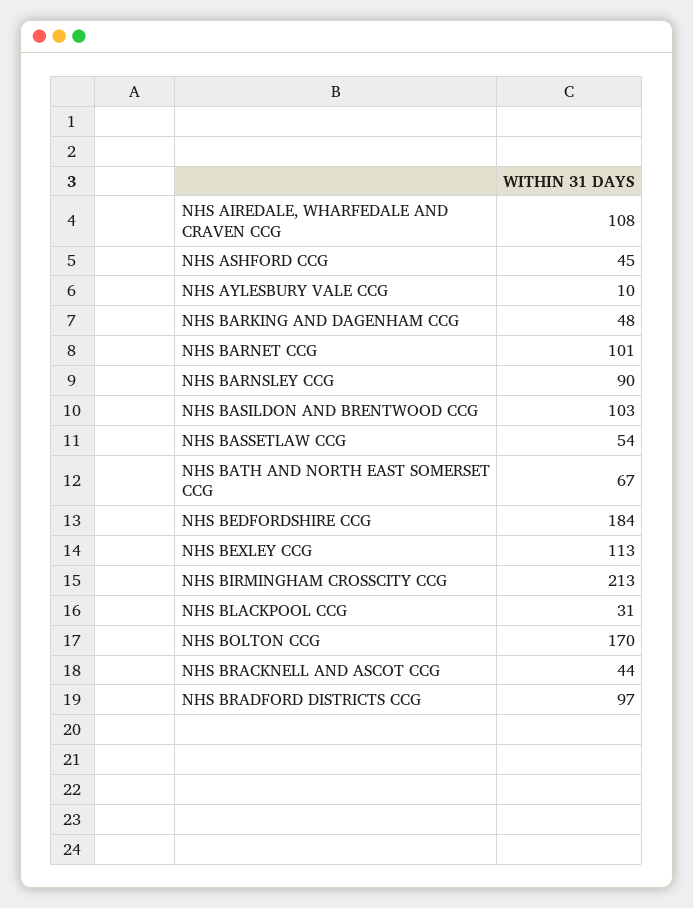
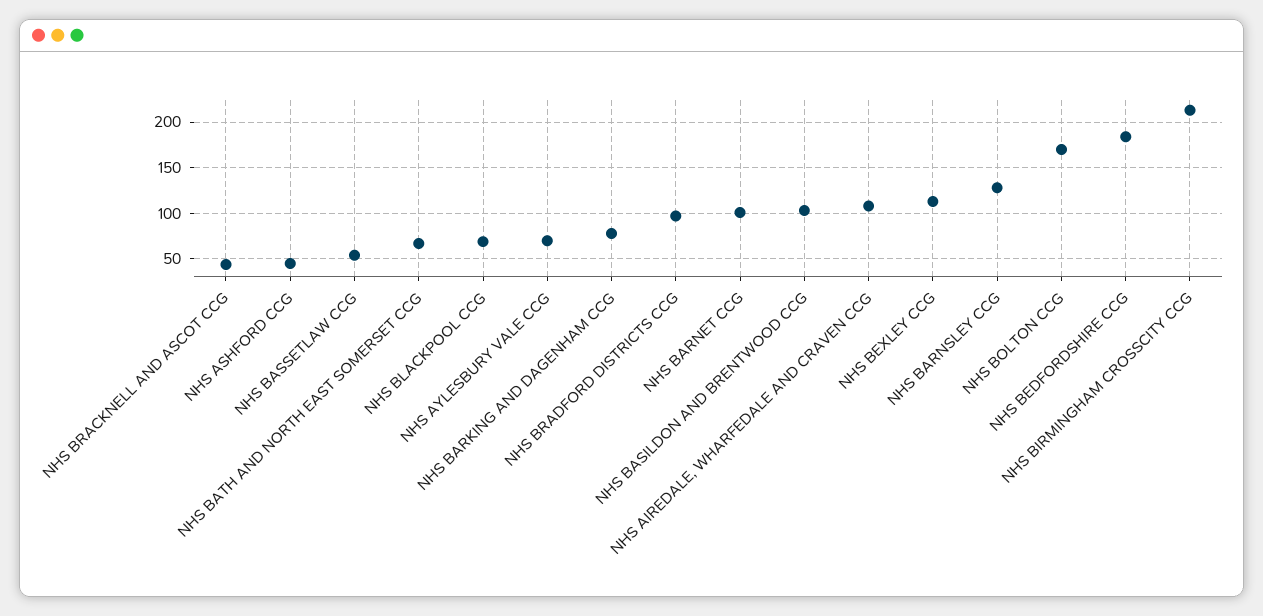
  {
    "NHS AIREDALE, WHARFEDALE AND CRAVEN CCG": 108,
    "NHS ASHFORD CCG": 45,
-   "NHS AYLESBURY VALE CCG": 10,
+   "NHS AYLESBURY VALE CCG": 70,
-   "NHS BARKING AND DAGENHAM CCG": 48,
+   "NHS BARKING AND DAGENHAM CCG": 80,
    "NHS BARNET CCG": 101,
-   "NHS BARNSLEY CCG": 90,
+   "NHS BARNSLEY CCG": 130,
    "NHS BASILDON AND BRENTWOOD CCG": 103,
    "NHS BASSETLAW CCG": 54,
    "NHS BATH AND NORTH EAST SOMERSET CCG": 67,
    "NHS BEDFORDSHIRE CCG": 184,
    "NHS BEXLEY CCG": 113,
    "NHS BIRMINGHAM CROSSCITY CCG": 213,
-   "NHS BLACKPOOL CCG": 31,
+   "NHS BLACKPOOL CCG": 70,
    "NHS BOLTON CCG": 170,
    "NHS BRACKNELL AND ASCOT CCG": 44,
    "NHS BRADFORD DISTRICTS CCG": 97
  }

